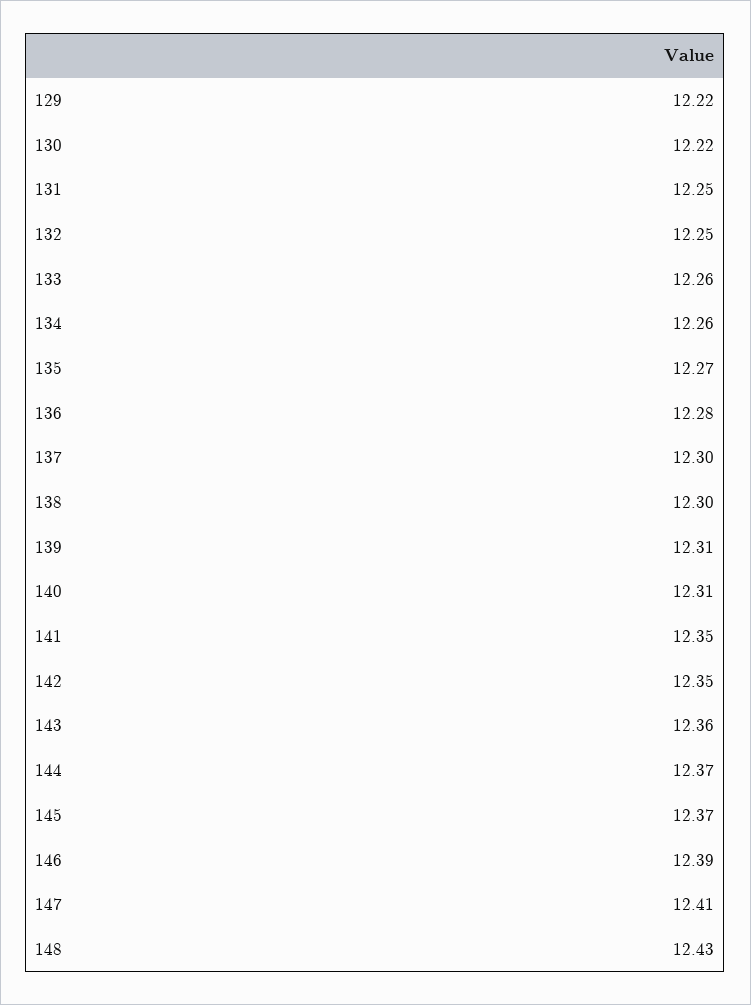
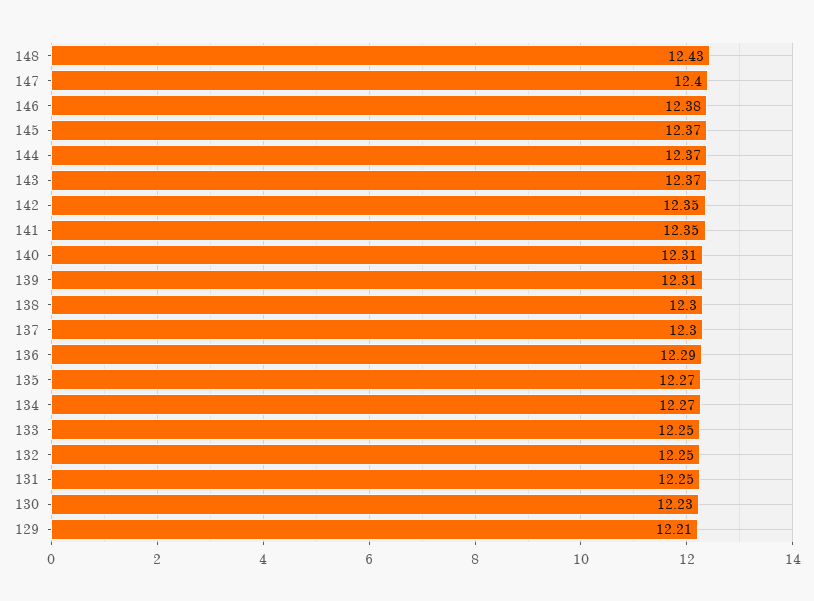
  {
-   "129": 12.22,
+   "129": 12.21,
-   "130": 12.22,
+   "130": 12.23,
    "131": 12.25,
    "132": 12.25,
-   "133": 12.26,
+   "133": 12.25,
-   "134": 12.26,
+   "134": 12.27,
    "135": 12.27,
-   "136": 12.28,
+   "136": 12.29,
    "137": 12.3,
    "138": 12.3,
    "139": 12.31,
    "140": 12.31,
    "141": 12.35,
    "142": 12.35,
-   "143": 12.36,
+   "143": 12.37,
    "144": 12.37,
    "145": 12.37,
-   "146": 12.39,
+   "146": 12.38,
-   "147": 12.41,
+   "147": 12.4,
    "148": 12.43
  }

